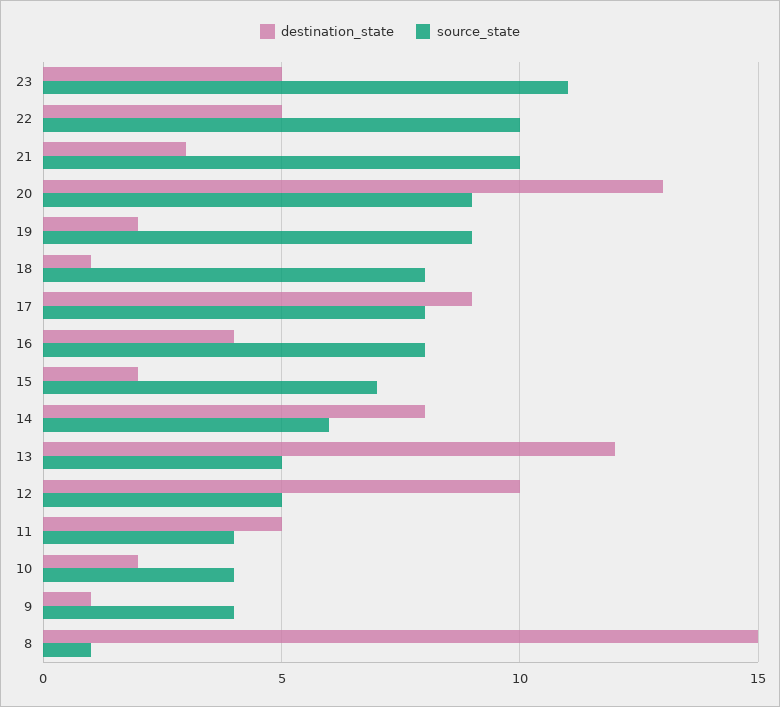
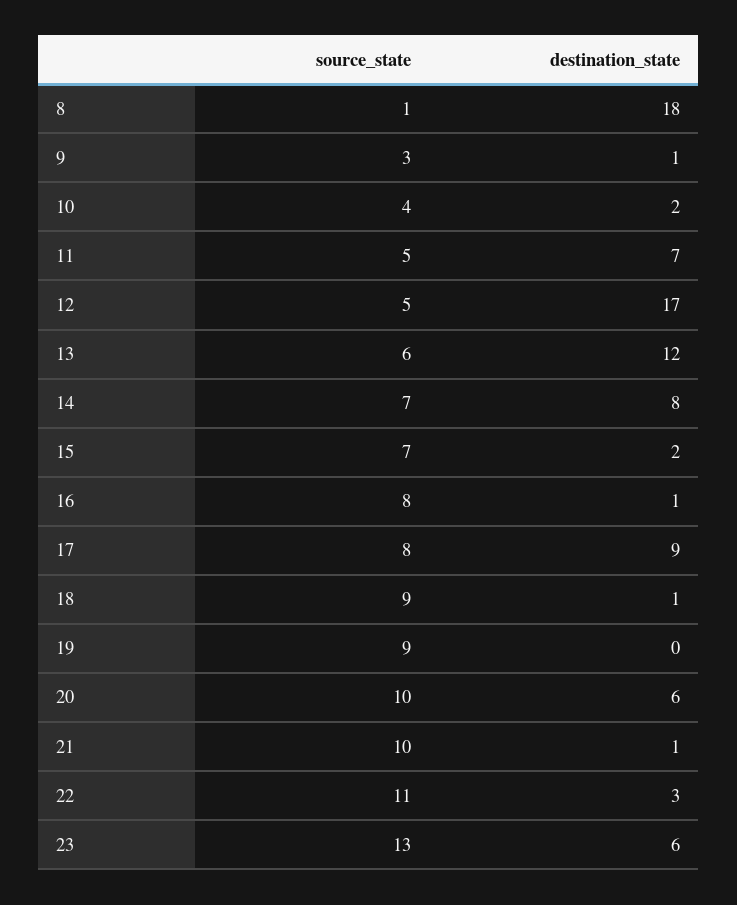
  {
    "destination_state": {
-     "23": 5,
+     "23": 6,
-     "22": 5,
+     "22": 3,
-     "21": 3,
+     "21": 1,
-     "20": 13,
+     "20": 6,
-     "19": 2,
+     "19": 0,
      "18": 1,
      "17": 9,
-     "16": 4,
+     "16": 1,
      "15": 2,
      "14": 8,
      "13": 12,
-     "12": 10,
+     "12": 17,
-     "11": 5,
+     "11": 7,
      "10": 2,
      "9": 1,
-     "8": 15
+     "8": 18
    },
    "source_state": {
-     "23": 11,
+     "23": 13,
-     "22": 10,
+     "22": 11,
      "21": 10,
-     "20": 9,
+     "20": 10,
      "19": 9,
-     "18": 8,
+     "18": 9,
      "17": 8,
      "16": 8,
      "15": 7,
-     "14": 6,
+     "14": 7,
-     "13": 5,
+     "13": 6,
      "12": 5,
-     "11": 4,
+     "11": 5,
      "10": 4,
-     "9": 4,
+     "9": 3,
      "8": 1
    }
  }

